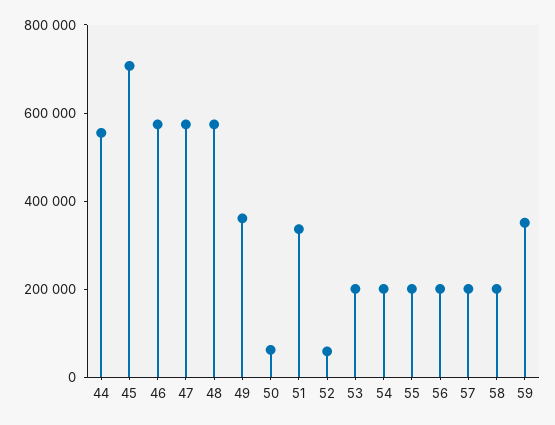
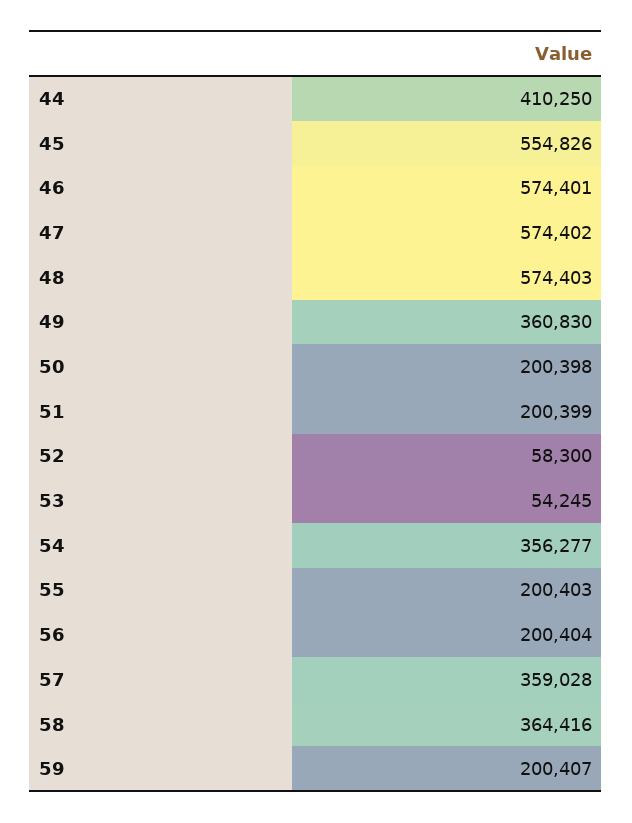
  {
-   "44": 550000,
+   "44": 410250,
-   "45": 700000,
+   "45": 554826,
    "46": 574401,
    "47": 574402,
    "48": 574403,
    "49": 360830,
-   "50": 50000,
+   "50": 200398,
-   "51": 350000,
+   "51": 200399,
    "52": 58300,
-   "53": 200000,
+   "53": 54245,
-   "54": 200000,
+   "54": 356277,
    "55": 200403,
    "56": 200404,
-   "57": 200000,
+   "57": 359028,
-   "58": 200000,
+   "58": 364416,
-   "59": 350000
+   "59": 200407
  }

